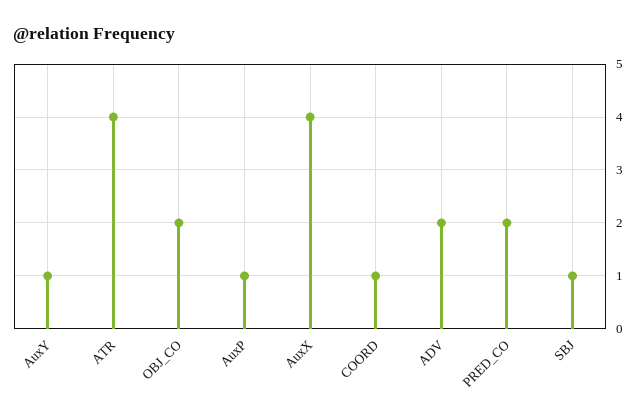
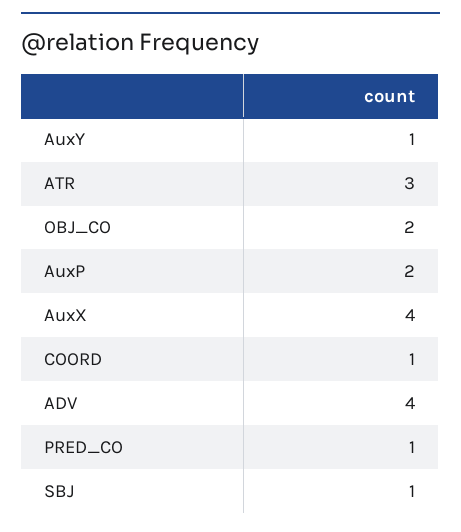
  {
    "AuxY": 1,
-   "ATR": 4,
+   "ATR": 3,
    "OBJ_CO": 2,
-   "AuxP": 1,
+   "AuxP": 2,
    "AuxX": 4,
    "COORD": 1,
-   "ADV": 2,
+   "ADV": 4,
-   "PRED_CO": 2,
+   "PRED_CO": 1,
    "SBJ": 1
  }

